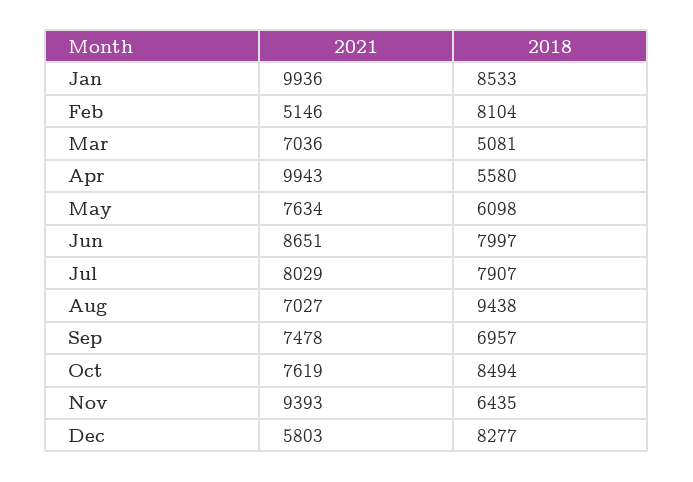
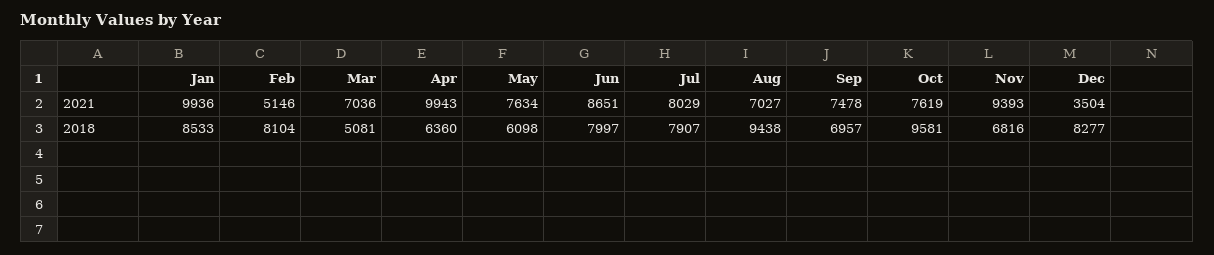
  {
    "2021": {
      "Jan": 9936,
      "Feb": 5146,
      "Mar": 7036,
      "Apr": 9943,
      "May": 7634,
      "Jun": 8651,
      "Jul": 8029,
      "Aug": 7027,
      "Sep": 7478,
      "Oct": 7619,
      "Nov": 9393,
-     "Dec": 5803
+     "Dec": 3504
    },
    "2018": {
      "Jan": 8533,
      "Feb": 8104,
      "Mar": 5081,
-     "Apr": 5580,
+     "Apr": 6360,
      "May": 6098,
      "Jun": 7997,
      "Jul": 7907,
      "Aug": 9438,
      "Sep": 6957,
-     "Oct": 8494,
+     "Oct": 9581,
-     "Nov": 6435,
+     "Nov": 6816,
      "Dec": 8277
    }
  }

